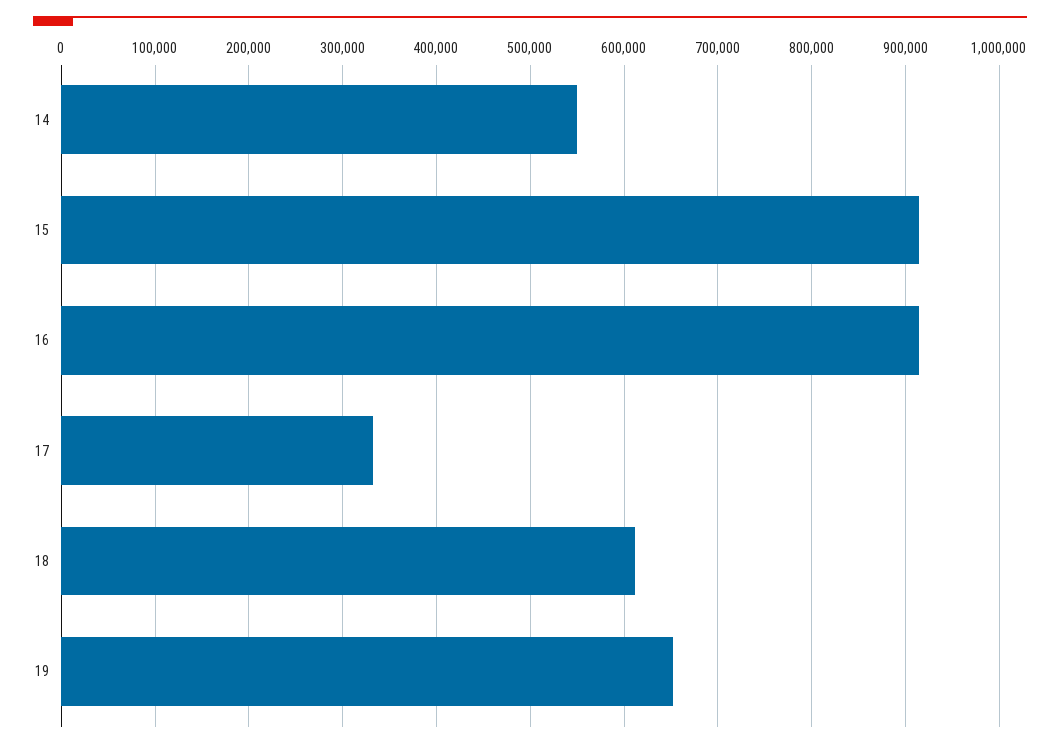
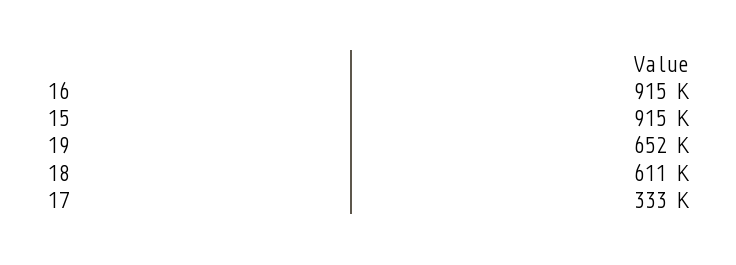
  {
-   "14": 550000,
    "15": 915000,
    "16": 915000,
    "17": 333000,
    "18": 611000,
    "19": 652000
  }

